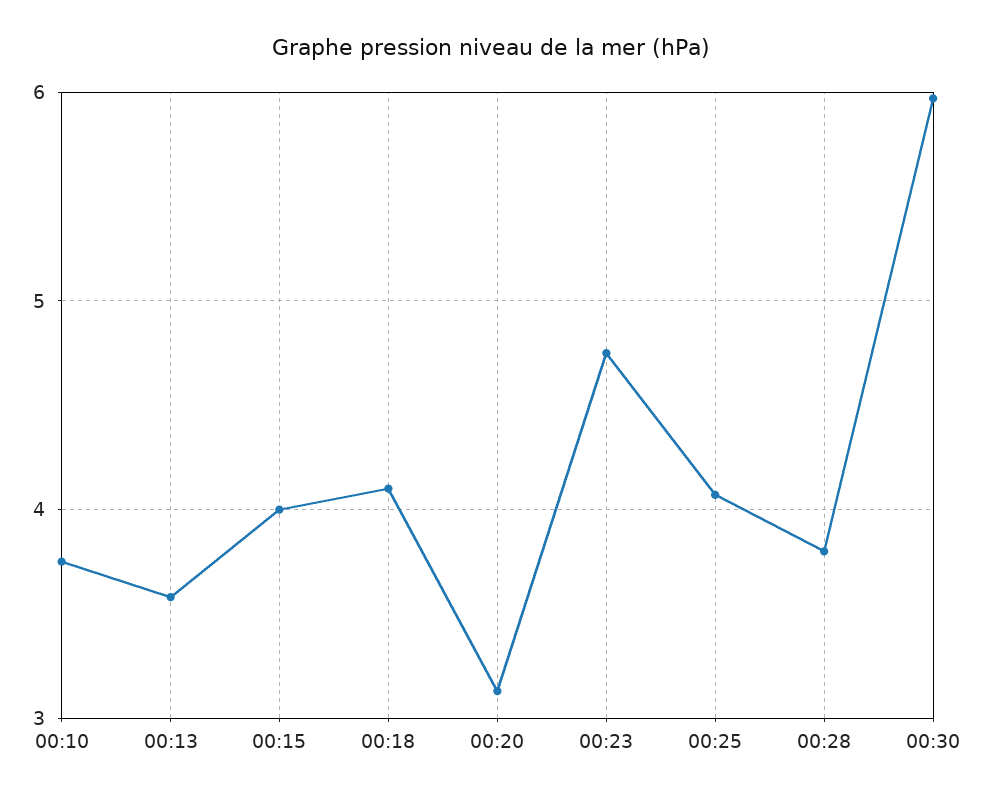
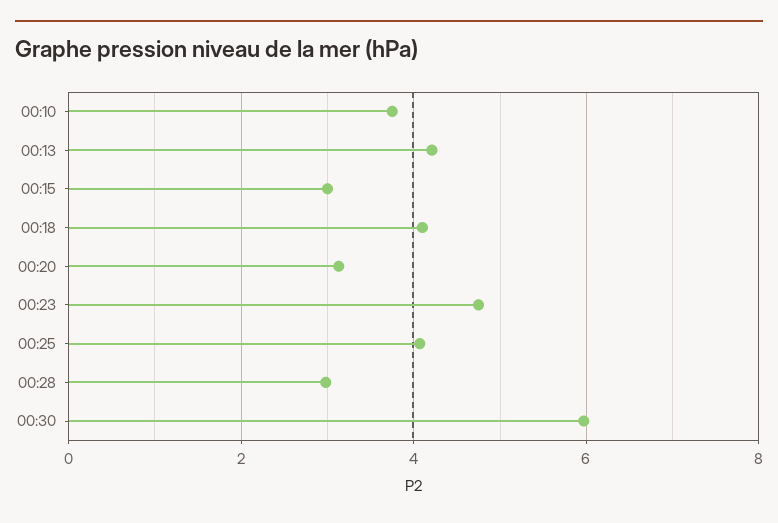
  {
    "00:10": 3.8,
-   "00:13": 3.6,
+   "00:13": 4.2,
-   "00:15": 4,
+   "00:15": 3,
    "00:18": 4.1,
    "00:20": 3.1,
    "00:23": 4.8,
    "00:25": 4.1,
-   "00:28": 3.8,
+   "00:28": 3,
    "00:30": 6
  }

